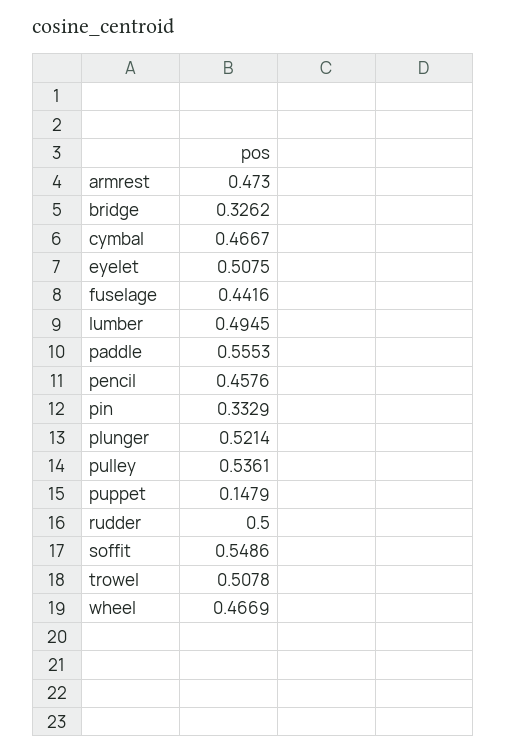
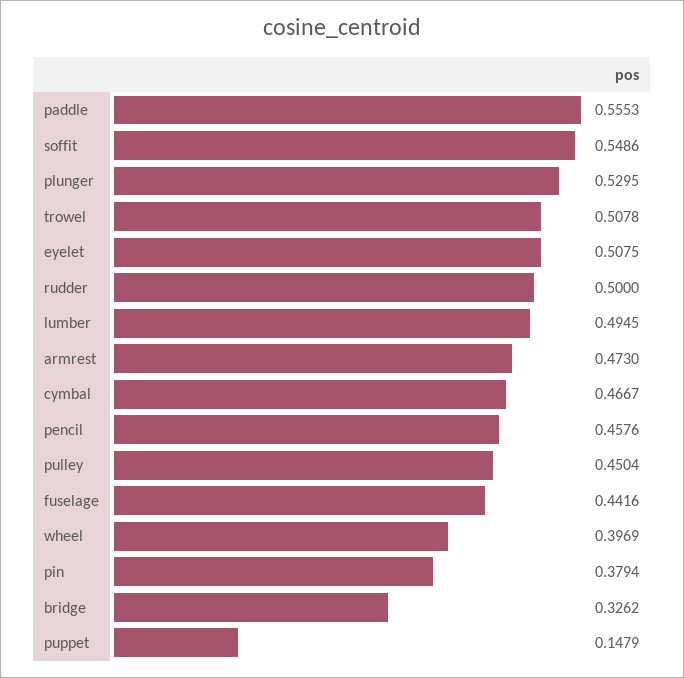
  {
    "armrest": 0.473,
    "bridge": 0.3262,
    "cymbal": 0.4667,
    "eyelet": 0.5075,
    "fuselage": 0.4416,
    "lumber": 0.4945,
    "paddle": 0.5553,
    "pencil": 0.4576,
-   "pin": 0.3329,
+   "pin": 0.3794,
-   "plunger": 0.5214,
+   "plunger": 0.5295,
-   "pulley": 0.5361,
+   "pulley": 0.4504,
    "puppet": 0.1479,
    "rudder": 0.5,
    "soffit": 0.5486,
    "trowel": 0.5078,
-   "wheel": 0.4669
+   "wheel": 0.3969
  }

